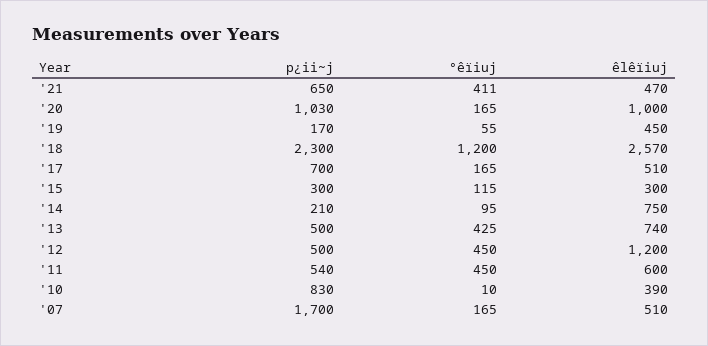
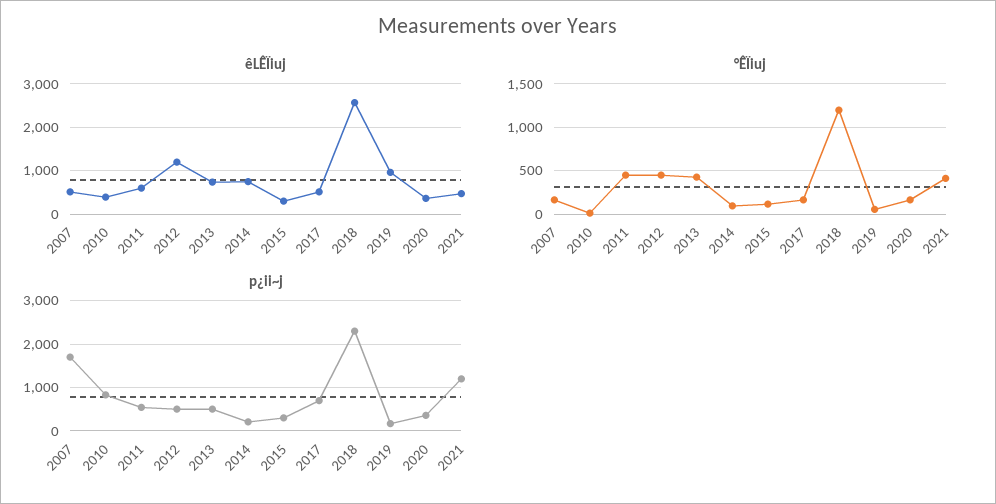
  {
    "p¿ii~j": {
-     "'21": 650,
+     "'21": 1200,
-     "'20": 1030,
+     "'20": 400,
      "'19": 170,
      "'18": 2300,
      "'17": 700,
      "'15": 300,
      "'14": 210,
      "'13": 500,
      "'12": 500,
      "'11": 540,
      "'10": 830,
      "'07": 1700
    },
    "°êïiuj": {
      "'21": 411,
      "'20": 165,
      "'19": 55,
      "'18": 1200,
      "'17": 165,
      "'15": 115,
      "'14": 95,
      "'13": 425,
      "'12": 450,
      "'11": 450,
      "'10": 10,
      "'07": 165
    },
    "êlêïiuj": {
      "'21": 470,
-     "'20": 1000,
+     "'20": 400,
-     "'19": 450,
+     "'19": 1000,
      "'18": 2570,
      "'17": 510,
      "'15": 300,
      "'14": 750,
      "'13": 740,
      "'12": 1200,
      "'11": 600,
      "'10": 390,
      "'07": 510
    }
  }

